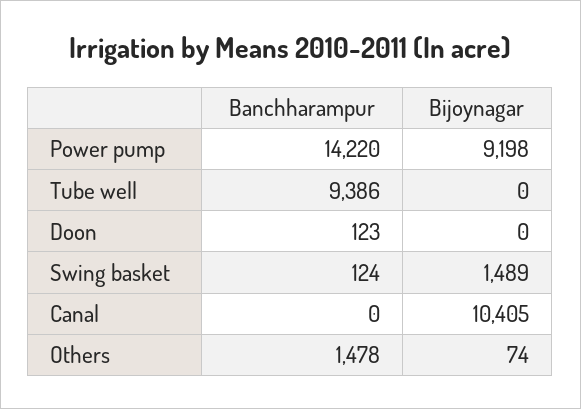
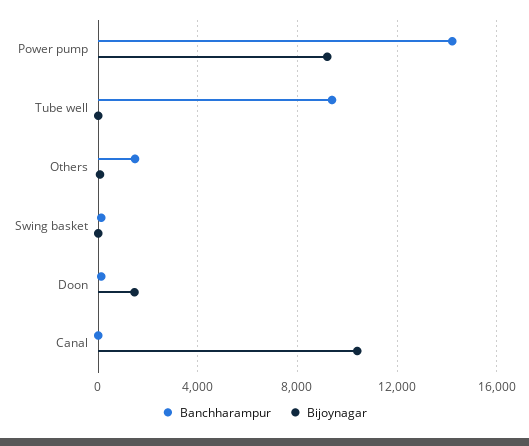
  {
    "Banchharampur": {
      "Power pump": 14220,
      "Tube well": 9386,
      "Doon": 123,
      "Swing basket": 124,
      "Canal": 0,
      "Others": 1478
    },
    "Bijoynagar": {
      "Power pump": 9198,
      "Tube well": 0,
-     "Doon": 0,
+     "Doon": 1500,
-     "Swing basket": 1489,
+     "Swing basket": 0,
      "Canal": 10405,
      "Others": 74
    }
  }

